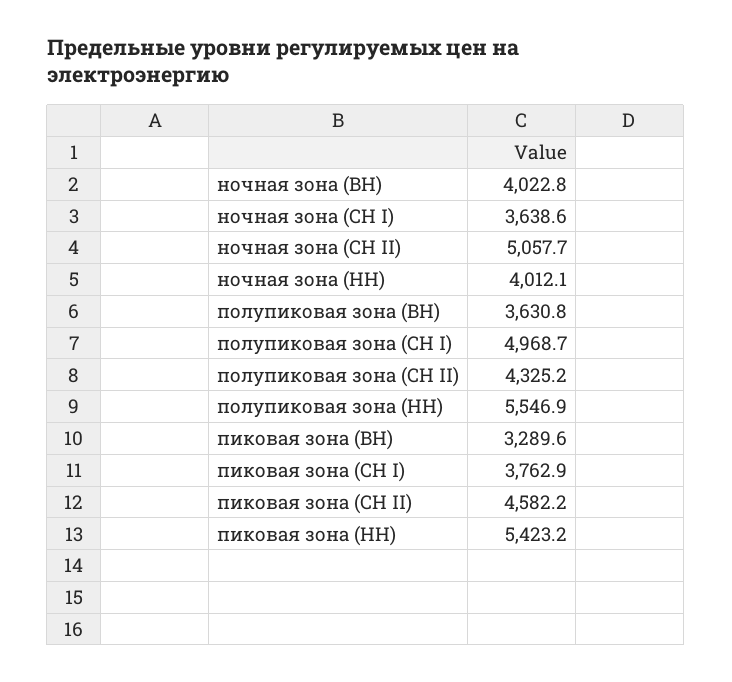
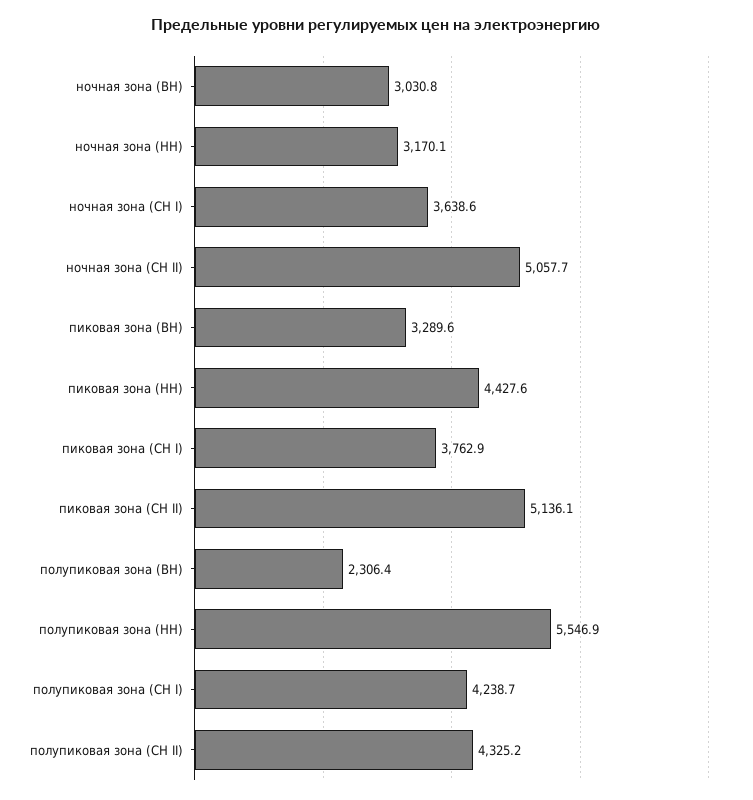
  {
-   "ночная зона (ВН)": 4022.8,
+   "ночная зона (ВН)": 3030.8,
    "ночная зона (СН I)": 3638.6,
    "ночная зона (СН II)": 5057.7,
-   "ночная зона (НН)": 4012.1,
+   "ночная зона (НН)": 3170.1,
-   "полупиковая зона (ВН)": 3630.8,
+   "полупиковая зона (ВН)": 2306.4,
-   "полупиковая зона (СН I)": 4968.7,
+   "полупиковая зона (СН I)": 4238.7,
    "полупиковая зона (СН II)": 4325.2,
    "полупиковая зона (НН)": 5546.9,
    "пиковая зона (ВН)": 3289.6,
    "пиковая зона (СН I)": 3762.9,
-   "пиковая зона (СН II)": 4582.2,
+   "пиковая зона (СН II)": 5136.1,
-   "пиковая зона (НН)": 5423.2
+   "пиковая зона (НН)": 4427.6
  }

